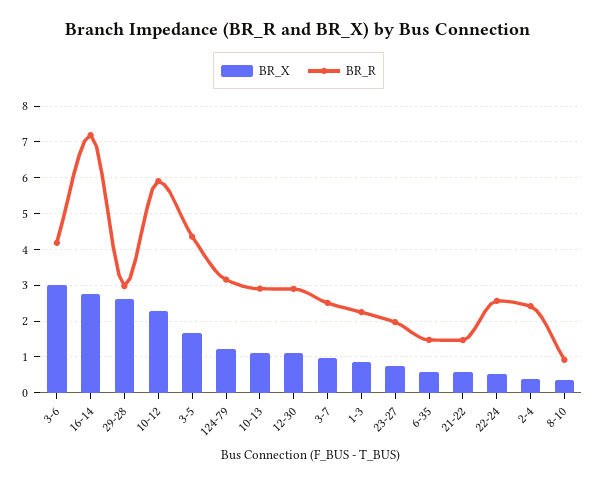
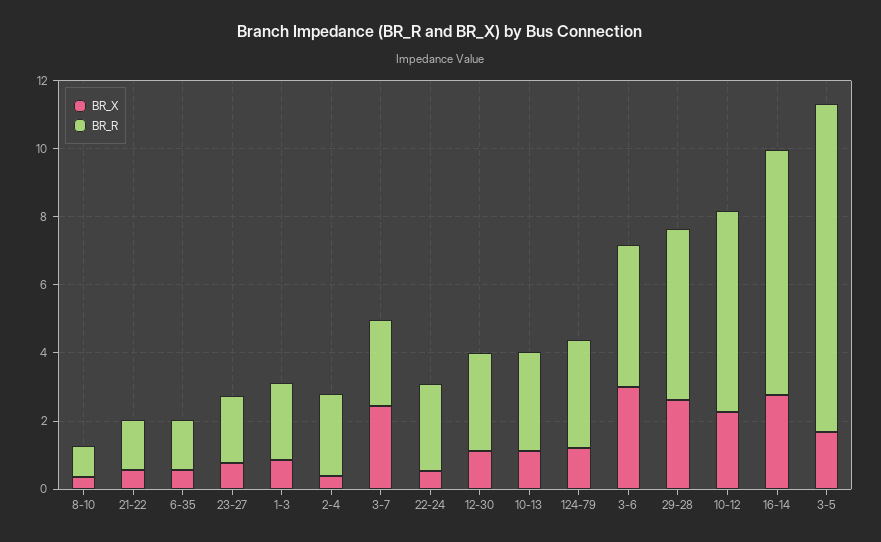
  {
    "BR_X": {
      "3-6": 3,
      "16-14": 2.8,
      "29-28": 2.6,
      "10-12": 2.2,
      "3-5": 1.6,
      "124-79": 1.2,
      "10-13": 1.2,
      "12-30": 1.2,
-     "3-7": 1,
+     "3-7": 2.5,
      "1-3": 0.8,
      "23-27": 0.8,
      "6-35": 0.6,
      "21-22": 0.6,
      "22-24": 0.6,
      "2-4": 0.4,
      "8-10": 0.4
    },
    "BR_R": {
      "3-6": 4.2,
      "16-14": 7.2,
-     "29-28": 3,
+     "29-28": 5,
      "10-12": 6,
-     "3-5": 4.4,
+     "3-5": 9.5,
      "124-79": 3.2,
      "10-13": 3,
      "12-30": 2.8,
      "3-7": 2.6,
      "1-3": 2.2,
      "23-27": 2,
      "6-35": 1.4,
      "21-22": 1.4,
      "22-24": 2.6,
      "2-4": 2.4,
      "8-10": 1
    }
  }

